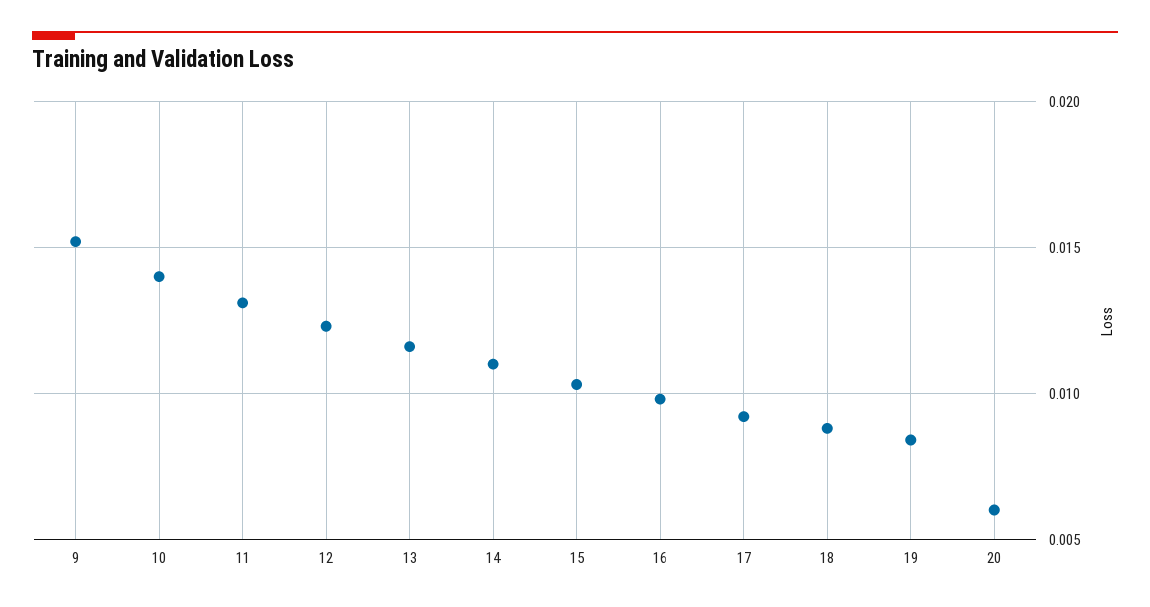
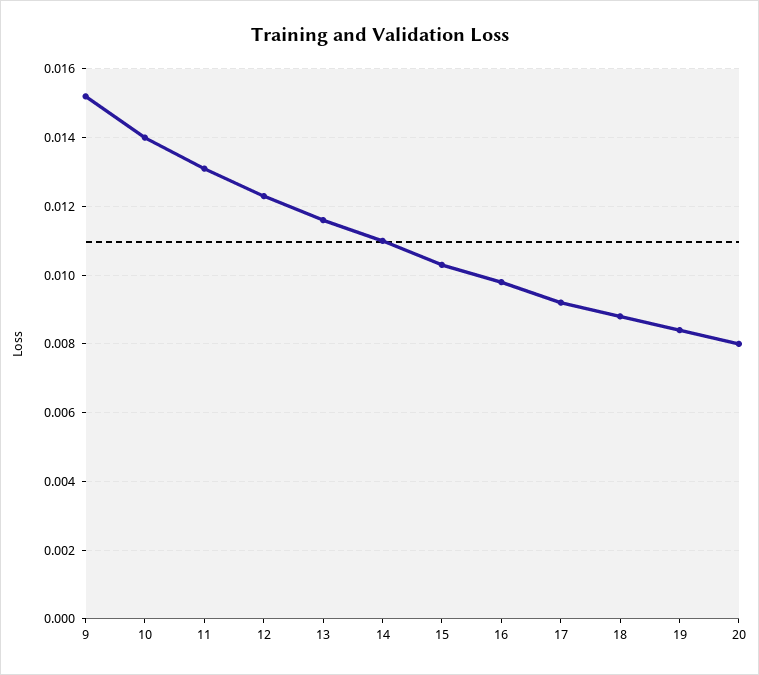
  {
    "9": 0.015,
    "10": 0.014,
    "11": 0.013,
    "12": 0.0125,
    "13": 0.0115,
    "14": 0.011,
    "15": 0.0105,
    "16": 0.01,
    "17": 0.009,
    "18": 0.009,
    "19": 0.0085,
-   "20": 0.006
+   "20": 0.008
  }

